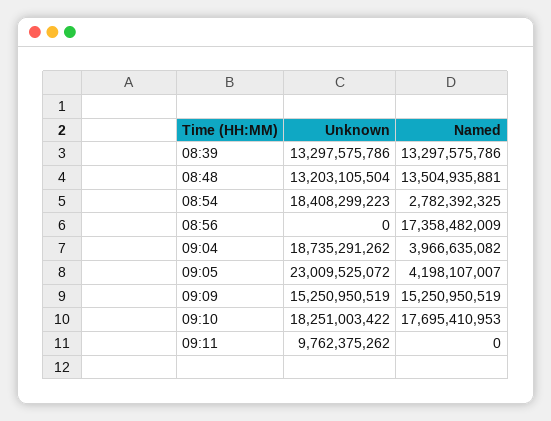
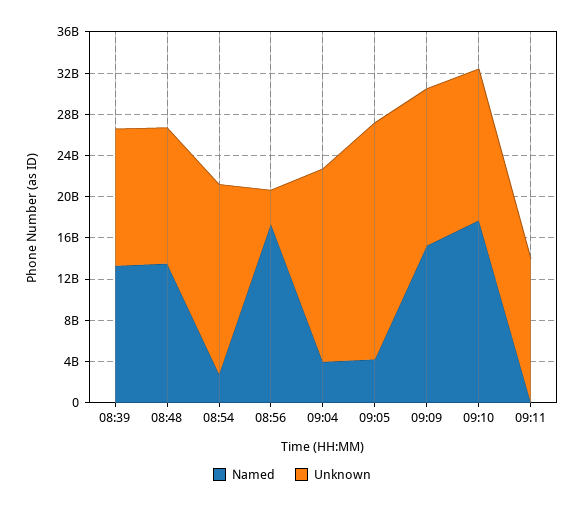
  {
    "Unknown": {
      "08:39": 13297575786,
      "08:48": 13203105504,
      "08:54": 18408299223,
-     "08:56": 0,
+     "08:56": 3000000000,
      "09:04": 18735291262,
      "09:05": 23009525072,
      "09:09": 15250950519,
-     "09:10": 18251003422,
+     "09:10": 15000000000,
-     "09:11": 9762375262
+     "09:11": 14000000000
    },
    "Named": {
      "08:39": 13297575786,
      "08:48": 13504935881,
      "08:54": 2782392325,
      "08:56": 17358482009,
      "09:04": 3966635082,
      "09:05": 4198107007,
      "09:09": 15250950519,
      "09:10": 17695410953,
      "09:11": 0
    }
  }

